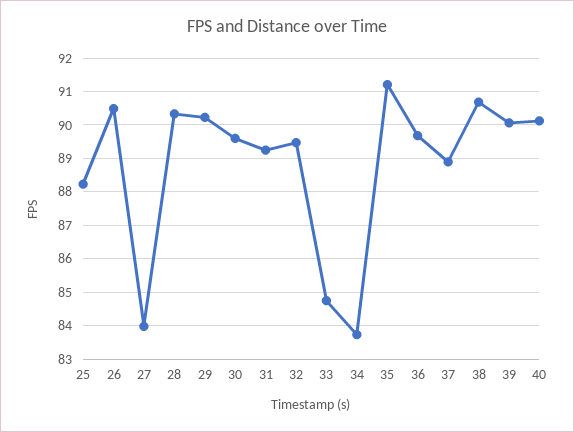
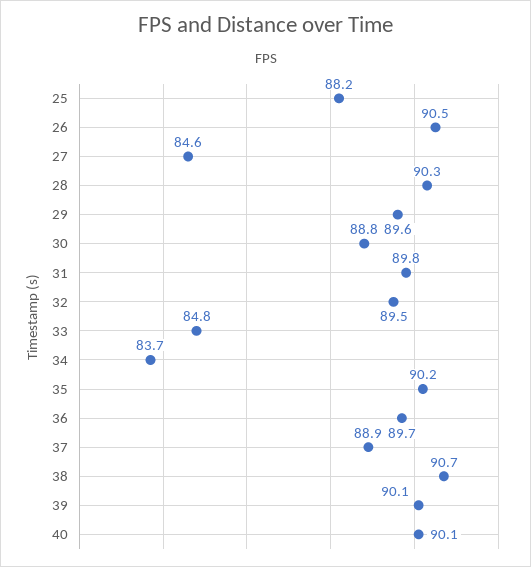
  {
    "25": 88.2,
    "26": 90.5,
-   "27": 84,
+   "27": 84.6,
    "28": 90.3,
-   "29": 90.2,
+   "29": 89.6,
-   "30": 89.6,
+   "30": 88.8,
-   "31": 89.2,
+   "31": 89.8,
    "32": 89.5,
    "33": 84.8,
    "34": 83.7,
-   "35": 91.2,
+   "35": 90.2,
    "36": 89.7,
    "37": 88.9,
    "38": 90.7,
    "39": 90.1,
    "40": 90.1
  }

